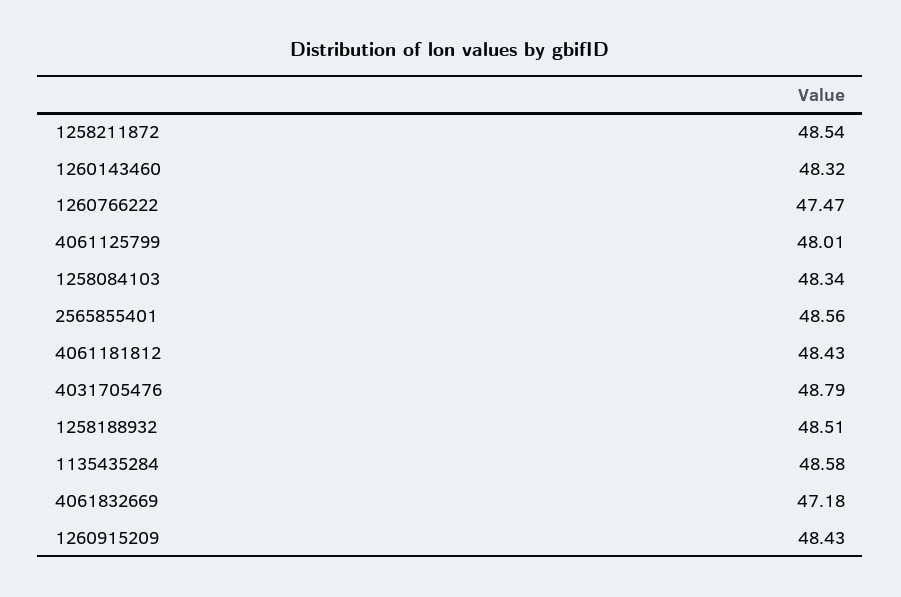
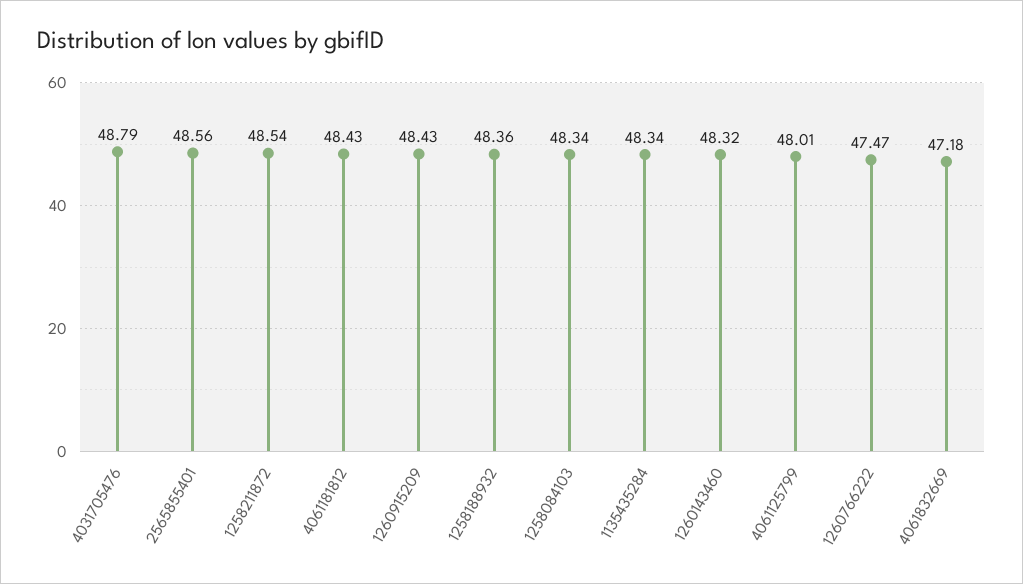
  {
    "1258211872": 48.54,
    "1260143460": 48.32,
    "1260766222": 47.47,
    "4061125799": 48.01,
    "1258084103": 48.34,
    "2565855401": 48.56,
    "4061181812": 48.43,
    "4031705476": 48.79,
-   "1258188932": 48.51,
+   "1258188932": 48.36,
-   "1135435284": 48.58,
+   "1135435284": 48.34,
    "4061832669": 47.18,
    "1260915209": 48.43
  }

